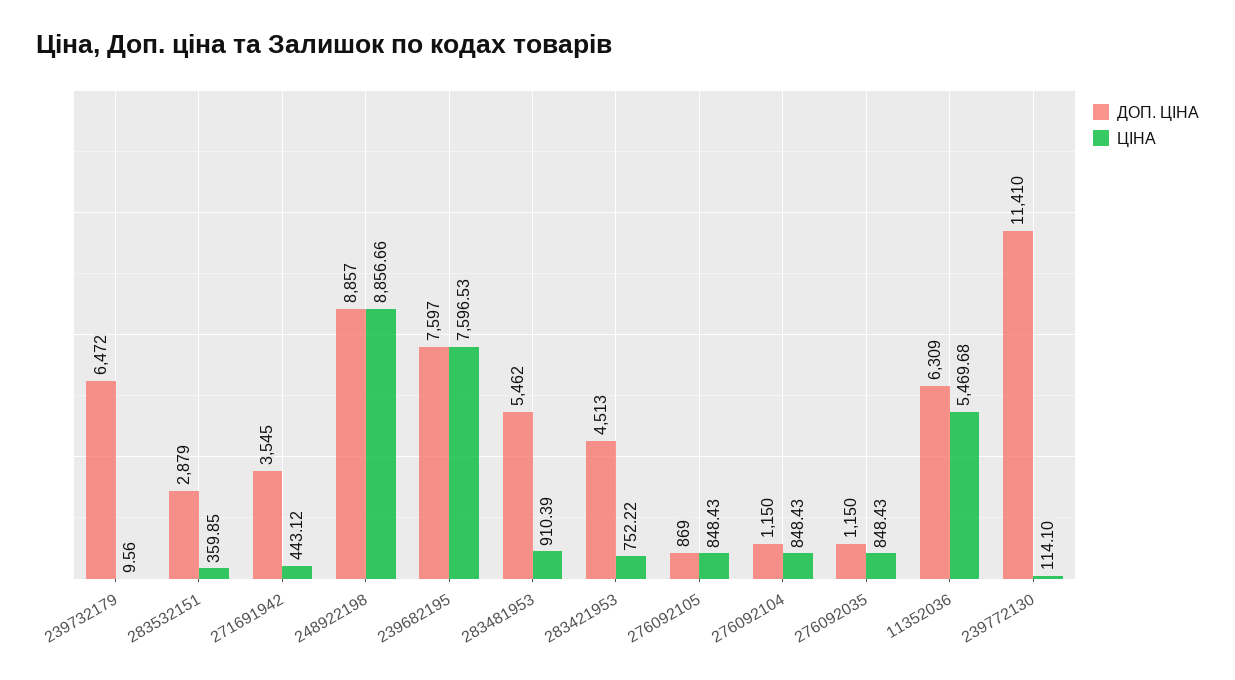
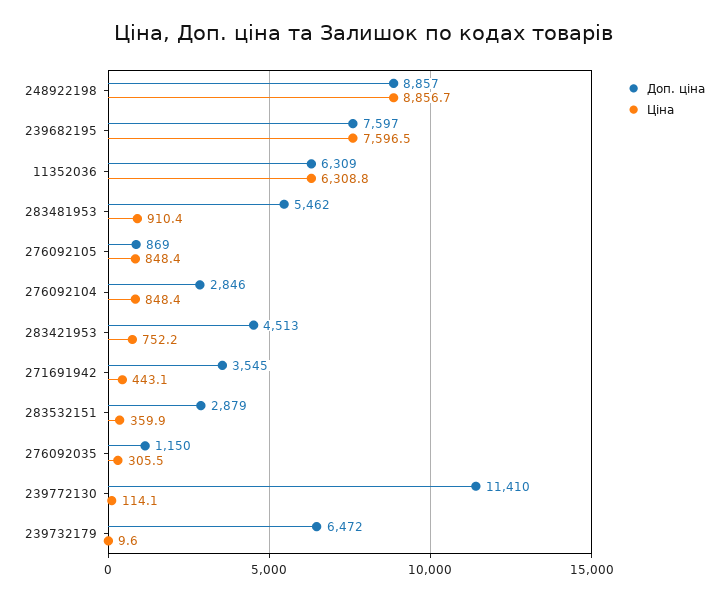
  {
    "ДОП. ЦІНА": {
      "239732179": 6472,
      "283532151": 2879,
      "271691942": 3545,
      "248922198": 8857,
      "239682195": 7597,
      "283481953": 5462,
      "283421953": 4513,
      "276092105": 869,
-     "276092104": 1150,
+     "276092104": 2846,
      "276092035": 1150,
      "11352036": 6309,
      "239772130": 11410
    },
    "ЦІНА": {
      "239732179": 9.56,
      "283532151": 359.85,
      "271691942": 443.12,
      "248922198": 8856.66,
      "239682195": 7596.53,
      "283481953": 910.39,
      "283421953": 752.22,
      "276092105": 848.43,
      "276092104": 848.43,
-     "276092035": 848.43,
+     "276092035": 305.5,
-     "11352036": 5469.68,
+     "11352036": 6308.8,
      "239772130": 114.1
    }
  }

